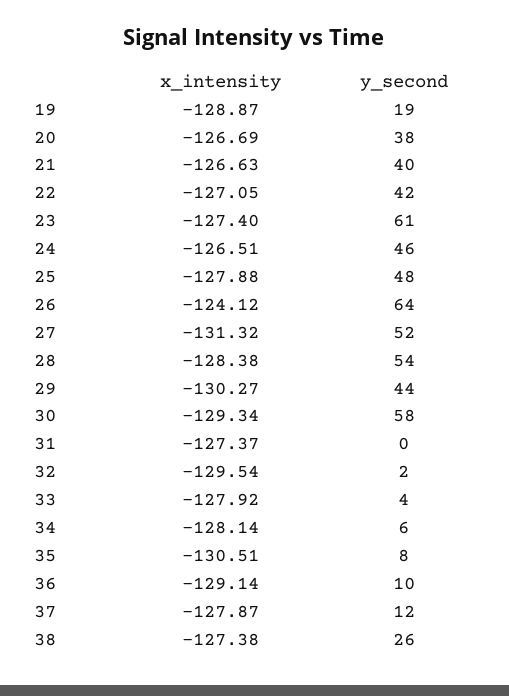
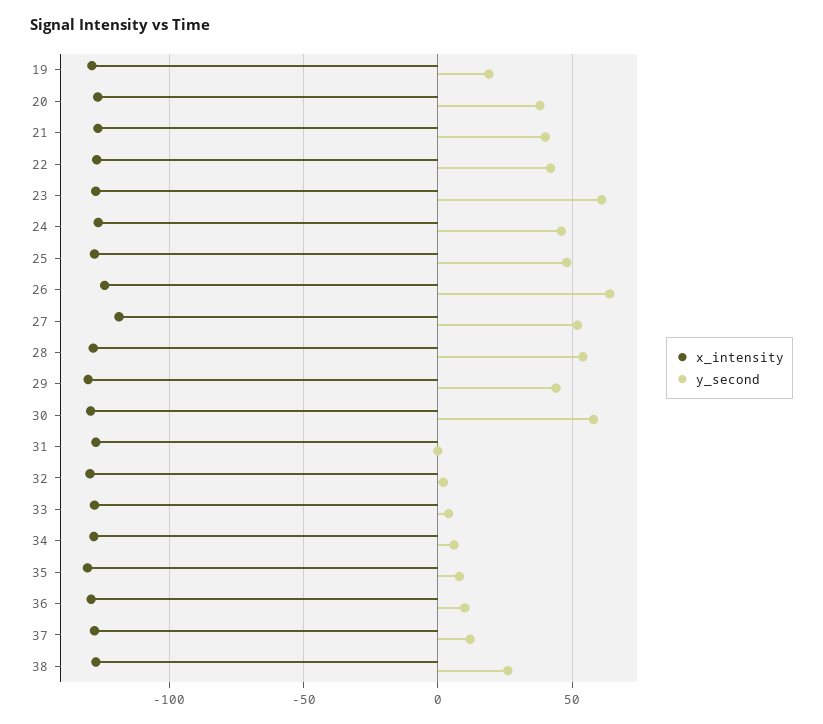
  {
    "x_intensity": {
      "19": -128.87,
      "20": -126.69,
      "21": -126.63,
      "22": -127.05,
      "23": -127.4,
      "24": -126.51,
      "25": -127.88,
      "26": -124.12,
-     "27": -131.32,
+     "27": -120,
      "28": -128.38,
      "29": -130.27,
      "30": -129.34,
      "31": -127.37,
      "32": -129.54,
      "33": -127.92,
      "34": -128.14,
      "35": -130.51,
      "36": -129.14,
      "37": -127.87,
      "38": -127.38
    },
    "y_second": {
      "19": 19,
      "20": 38,
      "21": 40,
      "22": 42,
      "23": 61,
      "24": 46,
      "25": 48,
      "26": 64,
      "27": 52,
      "28": 54,
      "29": 44,
      "30": 58,
      "31": 0,
      "32": 2,
      "33": 4,
      "34": 6,
      "35": 8,
      "36": 10,
      "37": 12,
      "38": 26
    }
  }

